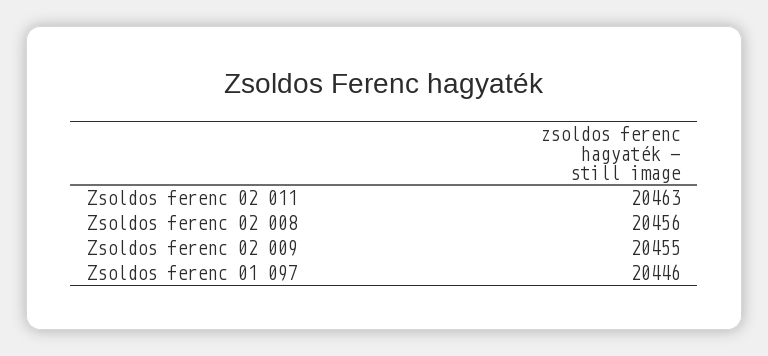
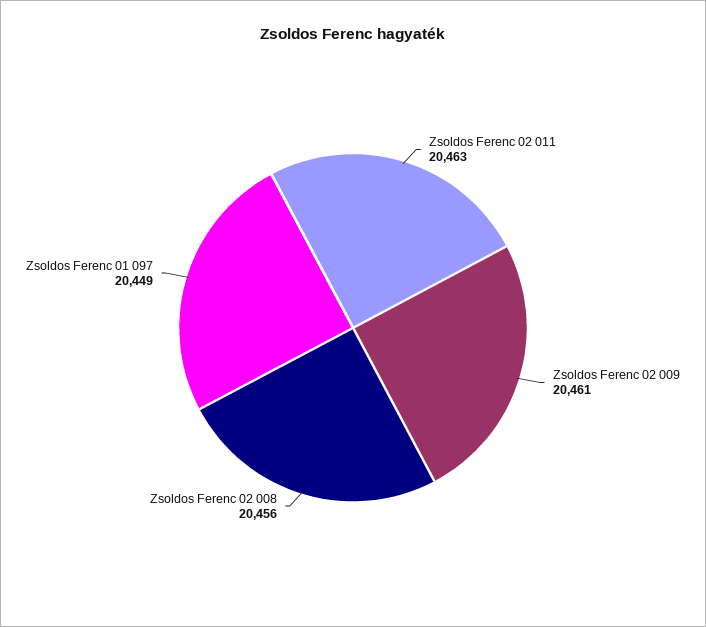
  {
    "Zsoldos ferenc 02 011": 20463,
    "Zsoldos ferenc 02 008": 20456,
-   "Zsoldos ferenc 02 009": 20455,
+   "Zsoldos ferenc 02 009": 20461,
-   "Zsoldos ferenc 01 097": 20446
+   "Zsoldos ferenc 01 097": 20449
  }

